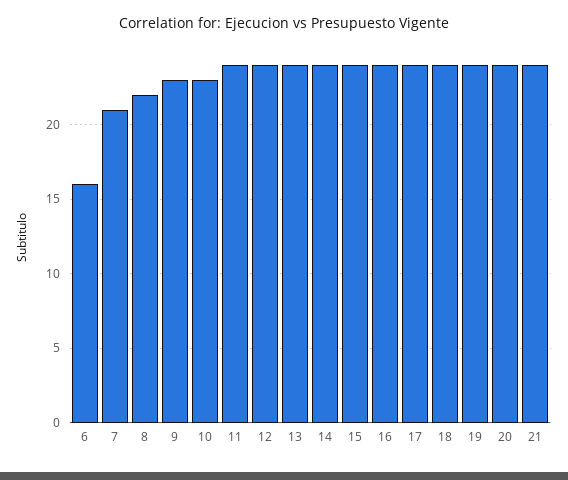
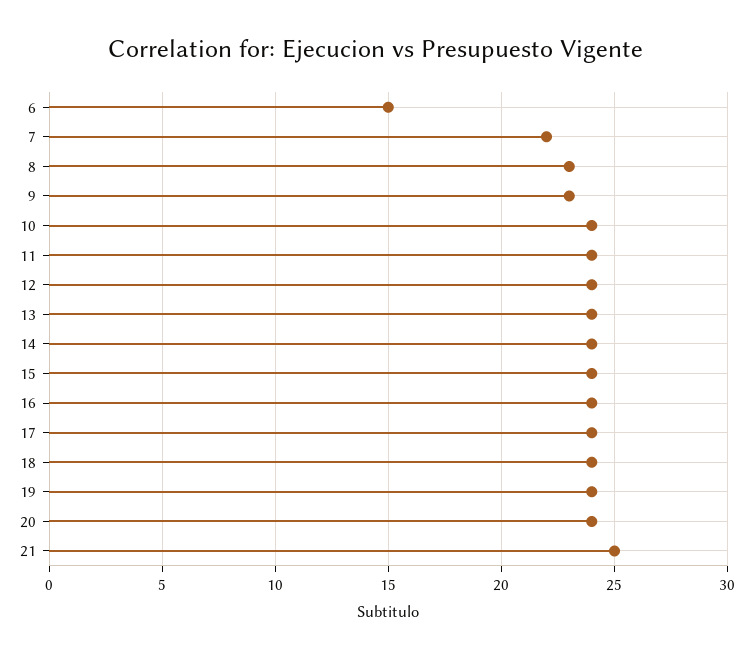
  {
-   "6": 16,
+   "6": 15,
-   "7": 21,
+   "7": 22,
-   "8": 22,
+   "8": 23,
    "9": 23,
-   "10": 23,
+   "10": 24,
    "11": 24,
    "12": 24,
    "13": 24,
    "14": 24,
    "15": 24,
    "16": 24,
    "17": 24,
    "18": 24,
    "19": 24,
    "20": 24,
-   "21": 24
+   "21": 25
  }

